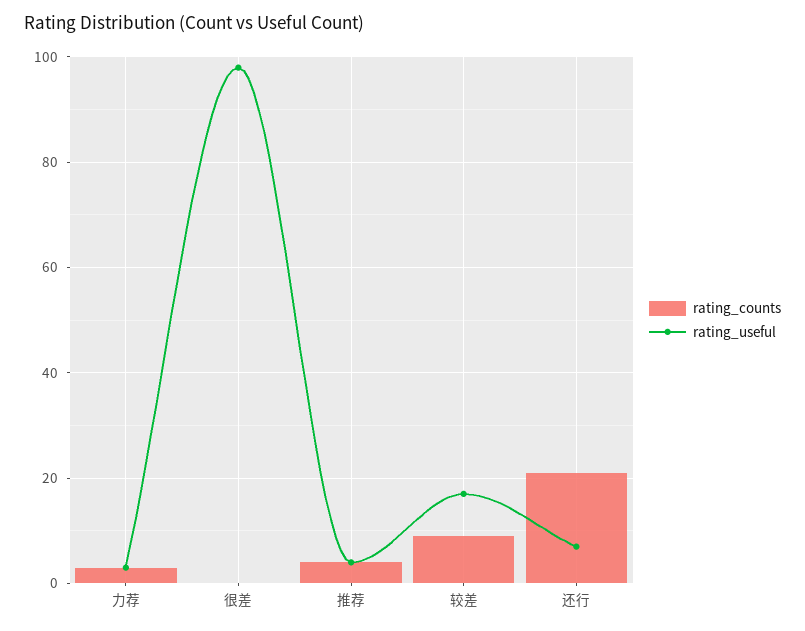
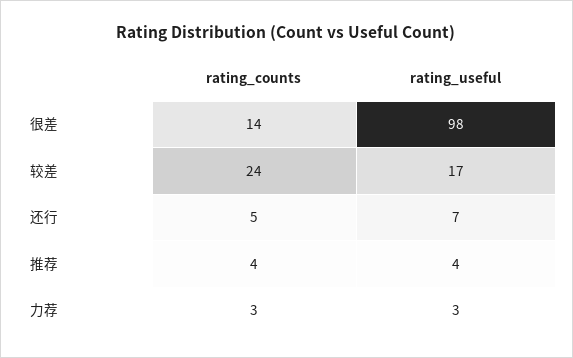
  {
    "rating_counts": {
      "力荐": 3,
-     "很差": 0,
+     "很差": 14,
      "推荐": 4,
-     "较差": 10,
+     "较差": 24,
-     "还行": 20
+     "还行": 5
    },
    "rating_useful": {
      "力荐": 3,
      "很差": 98,
      "推荐": 4,
      "较差": 17,
      "还行": 7
    }
  }

